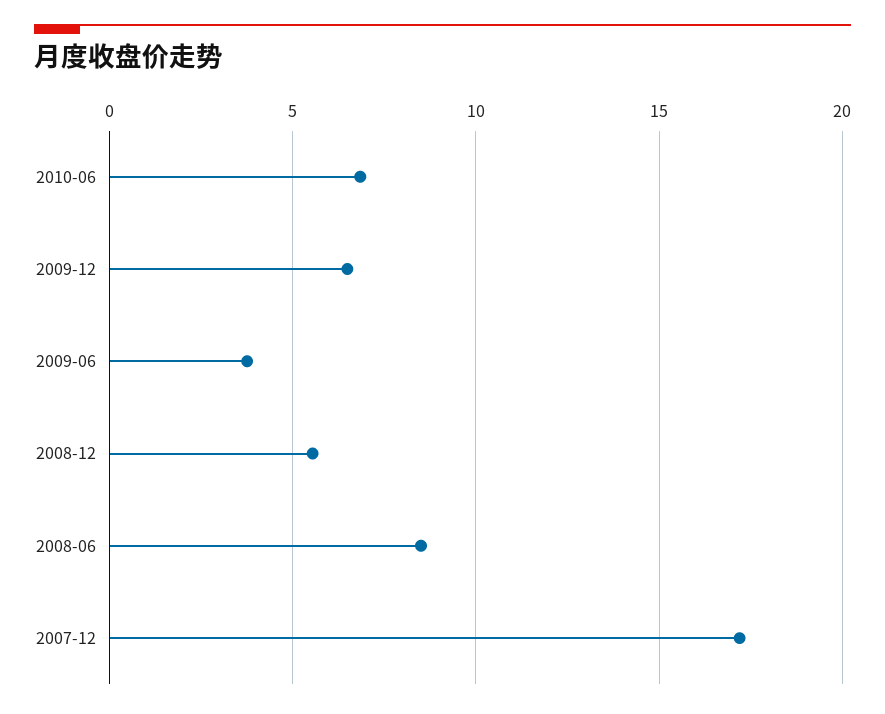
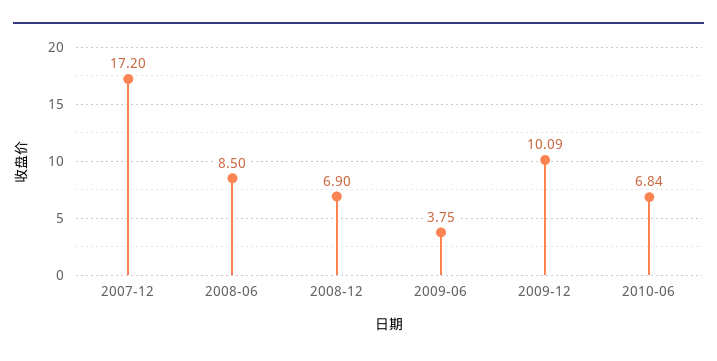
  {
    "2010-06": 6.84,
-   "2009-12": 6.5,
+   "2009-12": 10.09,
    "2009-06": 3.75,
-   "2008-12": 5.5,
+   "2008-12": 6.9,
    "2008-06": 8.5,
    "2007-12": 17.2
  }

